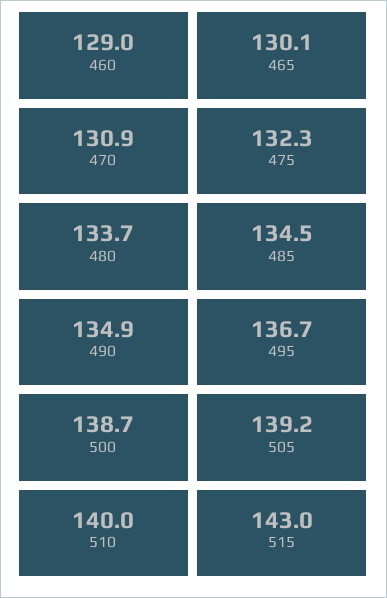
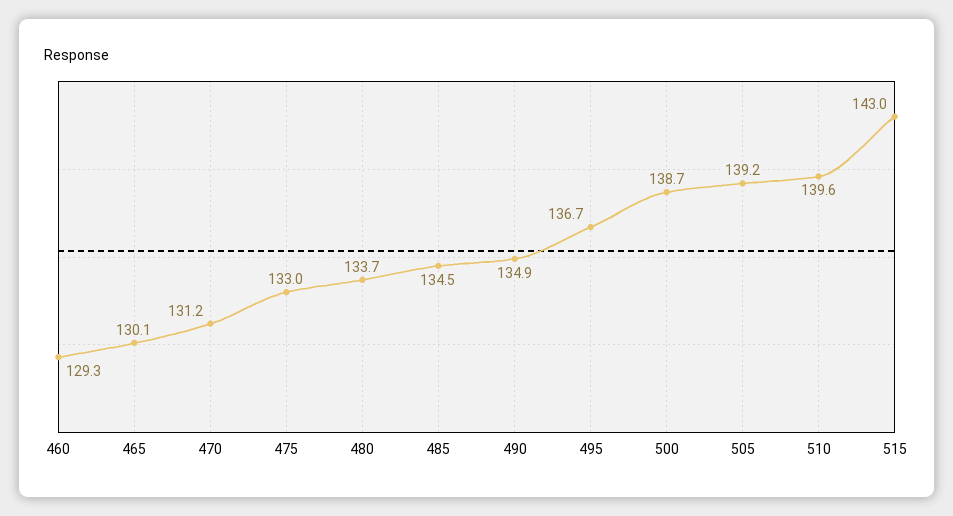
  {
-   "460": 129,
+   "460": 129.3,
    "465": 130.1,
-   "470": 130.9,
+   "470": 131.2,
-   "475": 132.3,
+   "475": 133,
    "480": 133.7,
    "485": 134.5,
    "490": 134.9,
    "495": 136.7,
    "500": 138.7,
    "505": 139.2,
-   "510": 140,
+   "510": 139.6,
    "515": 143
  }

